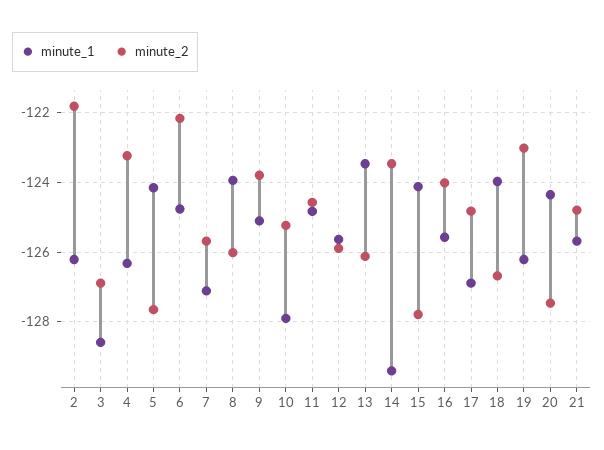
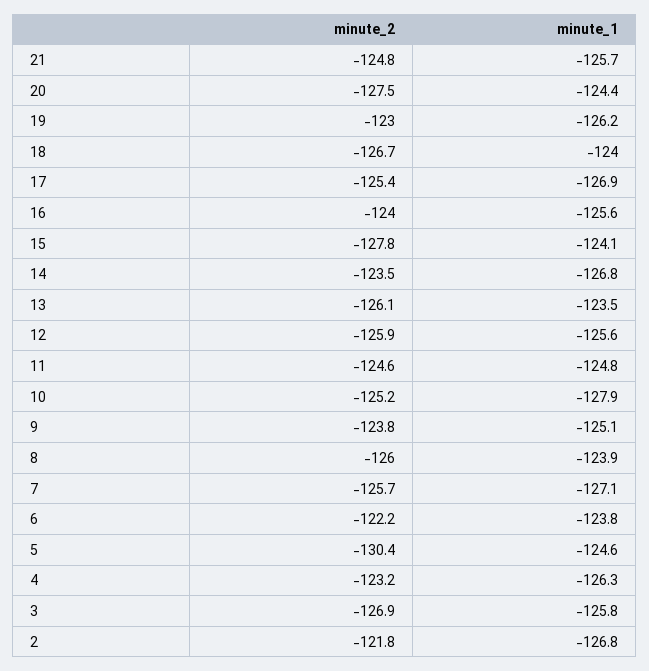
  {
    "minute_1": {
-     "2": -126.2,
+     "2": -126.8,
-     "3": -128.6,
+     "3": -125.8,
      "4": -126.3,
-     "5": -124.2,
+     "5": -124.6,
-     "6": -124.8,
+     "6": -123.8,
      "7": -127.1,
      "8": -123.9,
      "9": -125.1,
      "10": -127.9,
      "11": -124.8,
      "12": -125.6,
      "13": -123.5,
-     "14": -129.4,
+     "14": -126.8,
      "15": -124.1,
      "16": -125.6,
      "17": -126.9,
      "18": -124,
      "19": -126.2,
      "20": -124.4,
      "21": -125.7
    },
    "minute_2": {
      "2": -121.8,
      "3": -126.9,
      "4": -123.2,
-     "5": -127.6,
+     "5": -130.4,
      "6": -122.2,
      "7": -125.7,
      "8": -126,
      "9": -123.8,
      "10": -125.2,
      "11": -124.6,
      "12": -125.9,
      "13": -126.1,
      "14": -123.5,
      "15": -127.8,
      "16": -124,
-     "17": -124.8,
+     "17": -125.4,
      "18": -126.7,
      "19": -123,
      "20": -127.5,
      "21": -124.8
    }
  }

